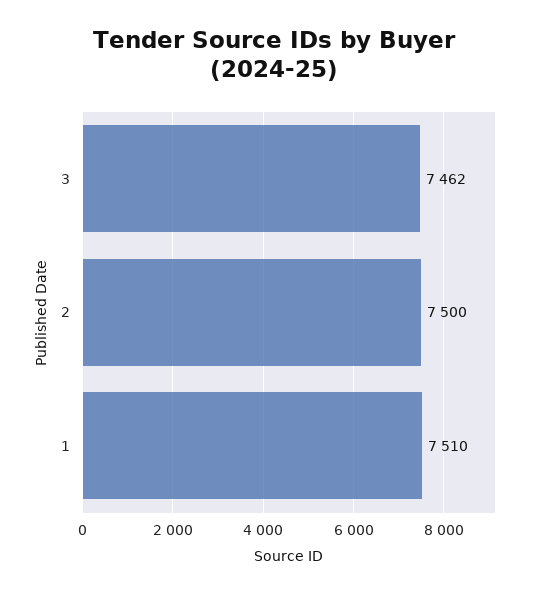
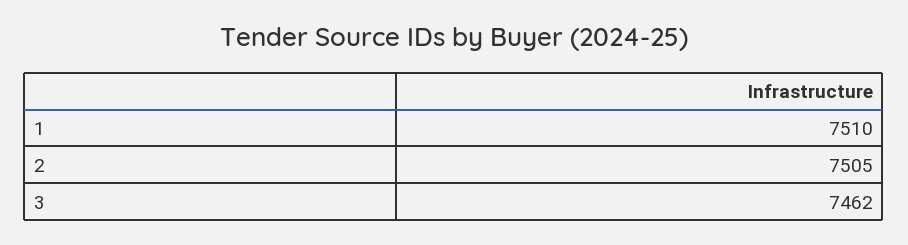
  {
    "3": 7462,
-   "2": 7500,
+   "2": 7505,
    "1": 7510
  }

